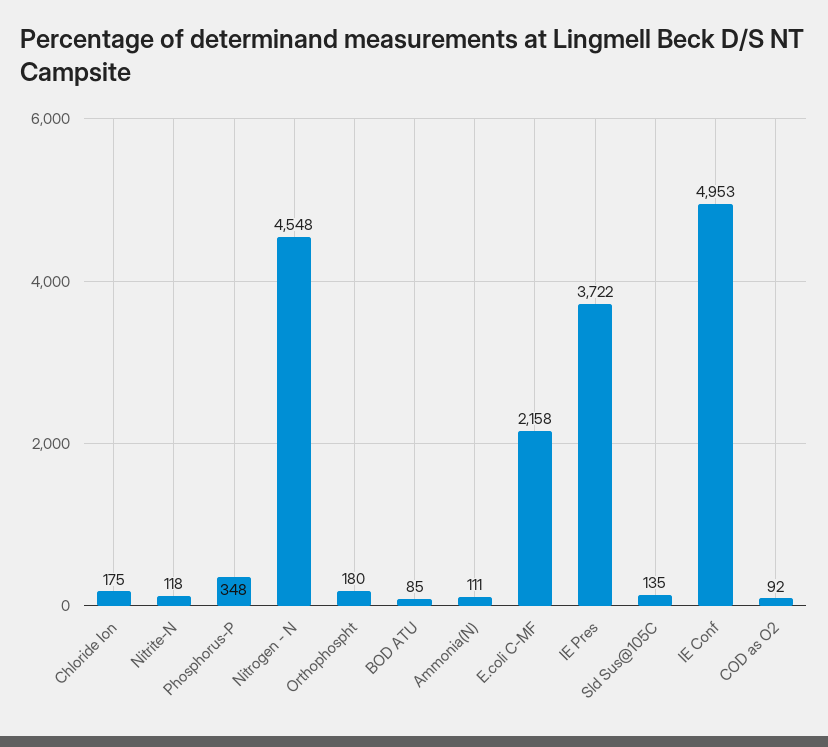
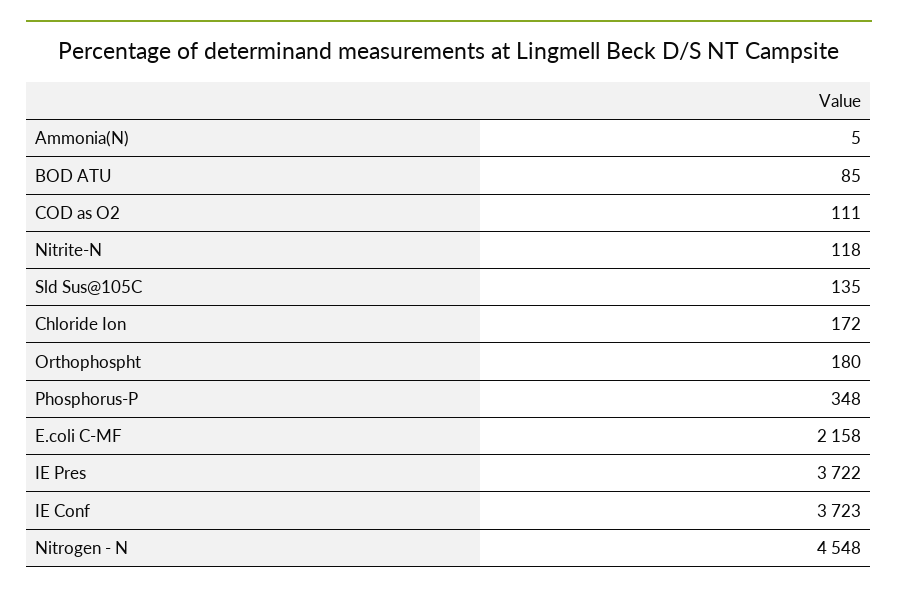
  {
-   "Chloride Ion": 175,
+   "Chloride Ion": 172,
    "Nitrite-N": 118,
    "Phosphorus-P": 348,
    "Nitrogen - N": 4548,
    "Orthophospht": 180,
    "BOD ATU": 85,
-   "Ammonia(N)": 111,
+   "Ammonia(N)": 5,
    "E.coli C-MF": 2158,
    "IE Pres": 3722,
    "Sld Sus@105C": 135,
-   "IE Conf": 4953,
+   "IE Conf": 3723,
-   "COD as O2": 92
+   "COD as O2": 111
  }

